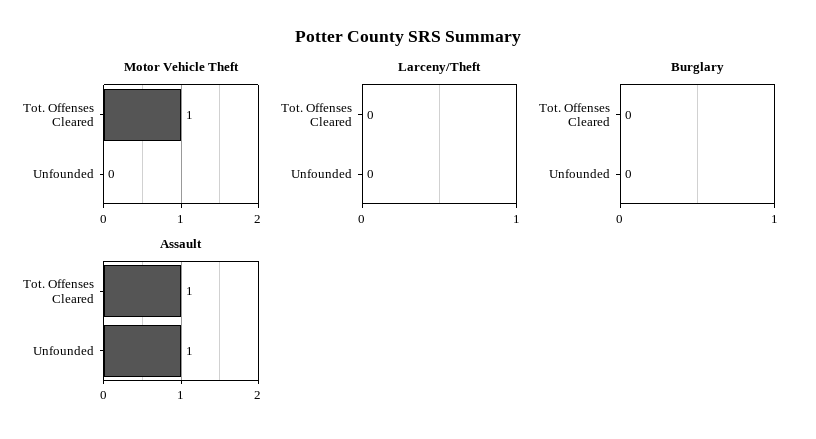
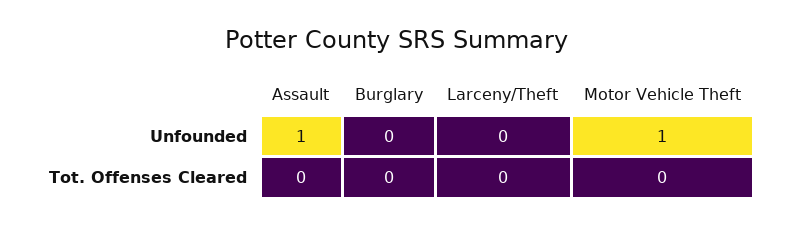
  {
    "Motor Vehicle Theft": {
-     "Tot. Offenses Cleared": 1,
+     "Tot. Offenses Cleared": 0,
-     "Unfounded": 0
+     "Unfounded": 1
    },
    "Larceny/Theft": {
      "Tot. Offenses Cleared": 0,
      "Unfounded": 0
    },
    "Burglary": {
      "Tot. Offenses Cleared": 0,
      "Unfounded": 0
    },
    "Assault": {
-     "Tot. Offenses Cleared": 1,
+     "Tot. Offenses Cleared": 0,
      "Unfounded": 1
    }
  }

